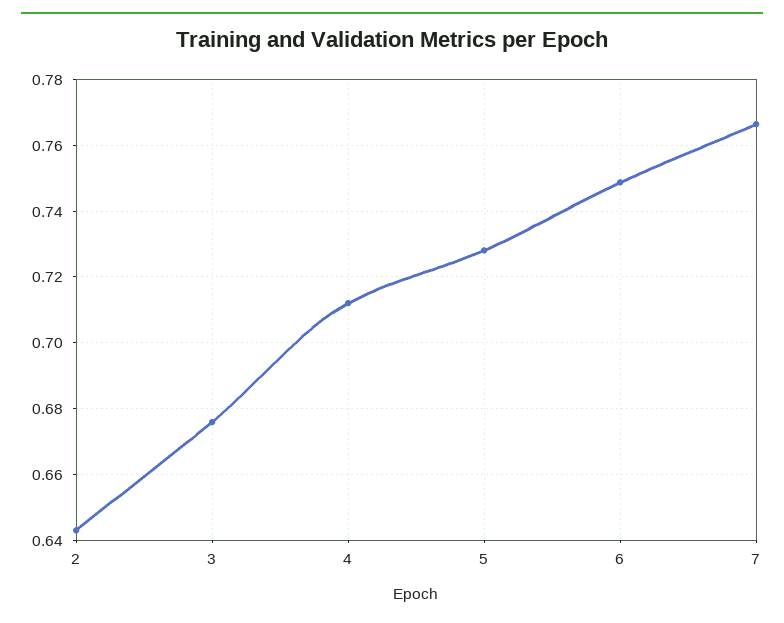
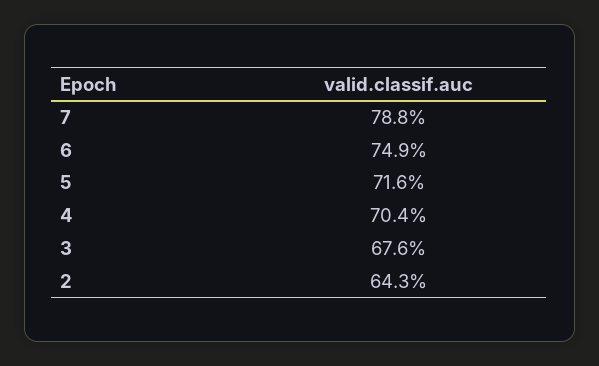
  {
    "2": 0.643,
    "3": 0.676,
-   "4": 0.712,
+   "4": 0.704,
-   "5": 0.728,
+   "5": 0.716,
    "6": 0.749,
-   "7": 0.766
+   "7": 0.788
  }

